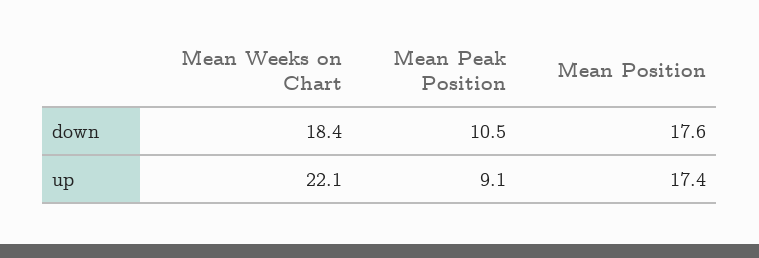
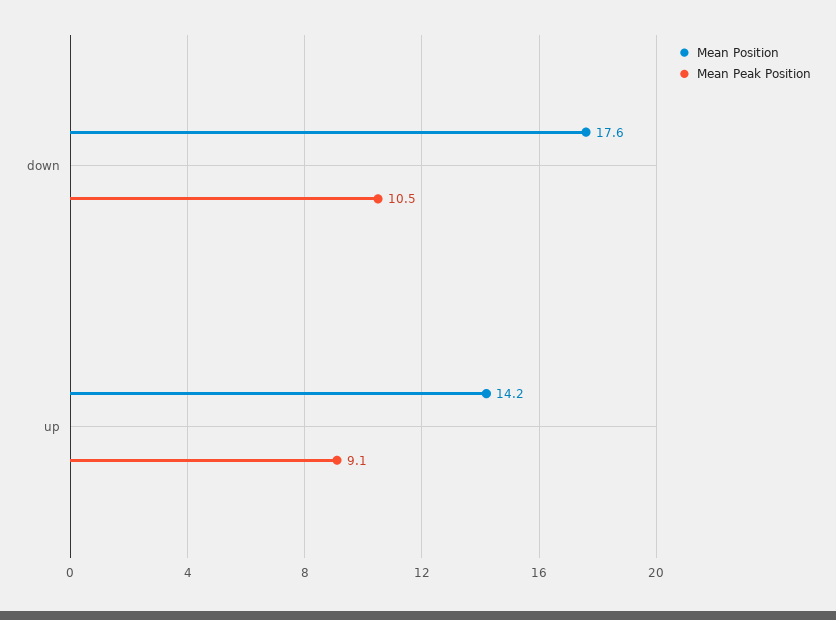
  {
-   "Mean Weeks on Chart": {
-     "down": 18.4,
-     "up": 22.1
-   },
    "Mean Peak Position": {
      "down": 10.5,
      "up": 9.1
    },
    "Mean Position": {
      "down": 17.6,
-     "up": 17.4
+     "up": 14.2
    }
  }

